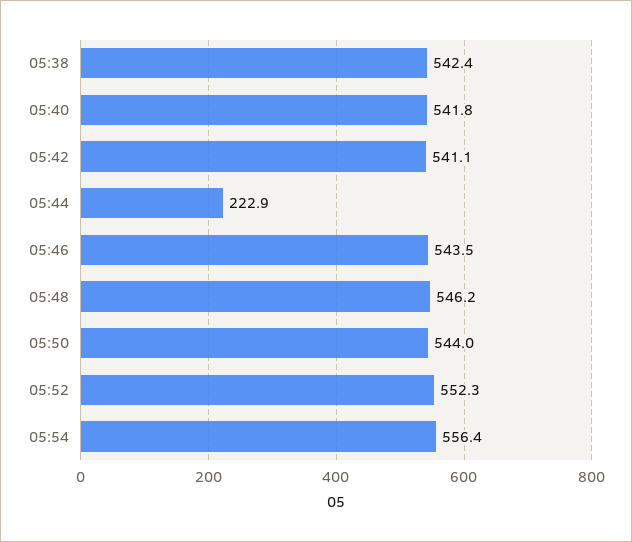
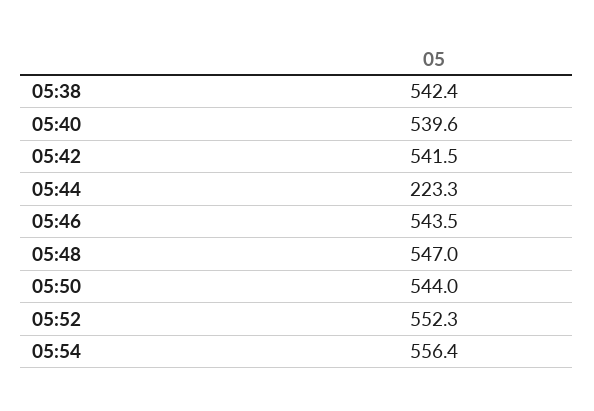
  {
    "05:38": 542.4,
-   "05:40": 541.8,
+   "05:40": 539.6,
-   "05:42": 541.1,
+   "05:42": 541.5,
-   "05:44": 222.9,
+   "05:44": 223.3,
    "05:46": 543.5,
-   "05:48": 546.2,
+   "05:48": 547,
    "05:50": 544,
    "05:52": 552.3,
    "05:54": 556.4
  }

